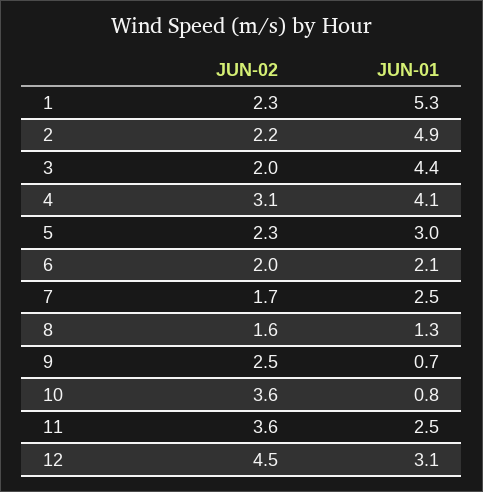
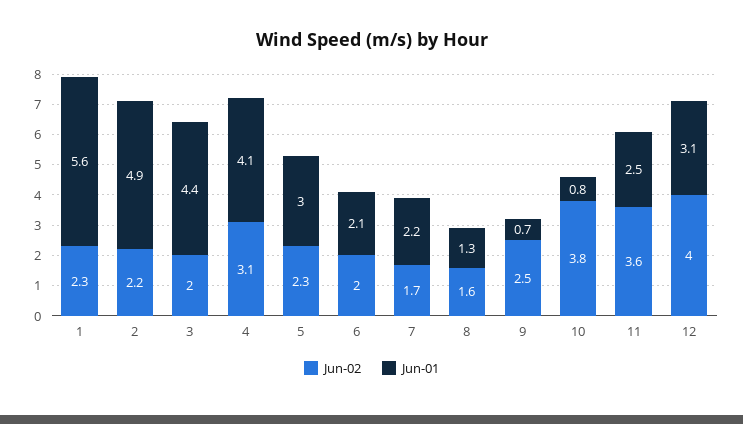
  {
    "JUN-02": {
      "1": 2.3,
      "2": 2.2,
      "3": 2,
      "4": 3.1,
      "5": 2.3,
      "6": 2,
      "7": 1.7,
      "8": 1.6,
      "9": 2.5,
-     "10": 3.6,
+     "10": 3.8,
      "11": 3.6,
-     "12": 4.5
+     "12": 4
    },
    "JUN-01": {
-     "1": 5.3,
+     "1": 5.6,
      "2": 4.9,
      "3": 4.4,
      "4": 4.1,
      "5": 3,
      "6": 2.1,
-     "7": 2.5,
+     "7": 2.2,
      "8": 1.3,
      "9": 0.7,
      "10": 0.8,
      "11": 2.5,
      "12": 3.1
    }
  }

